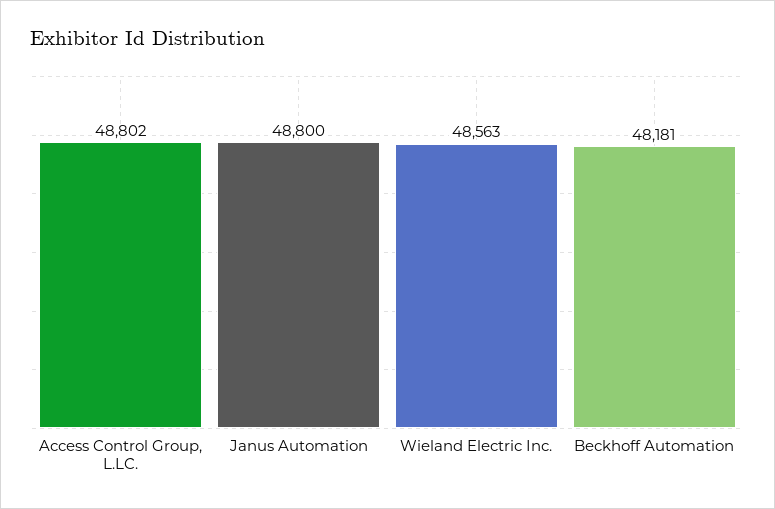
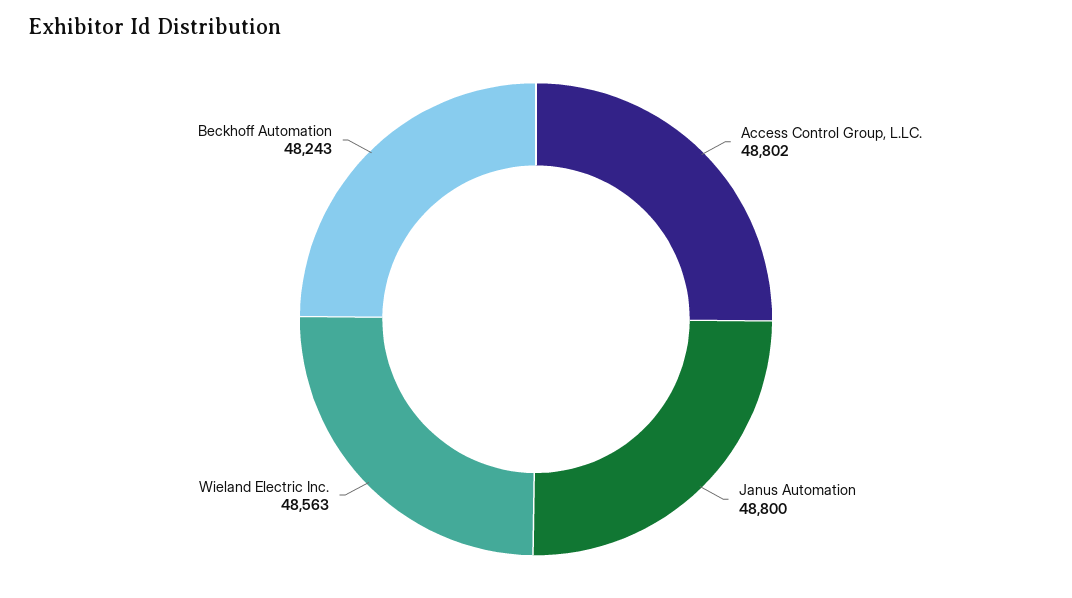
  {
    "Access Control Group, L.LC.": 48802,
    "Janus Automation": 48800,
    "Wieland Electric Inc.": 48563,
-   "Beckhoff Automation": 48181
+   "Beckhoff Automation": 48243
  }

